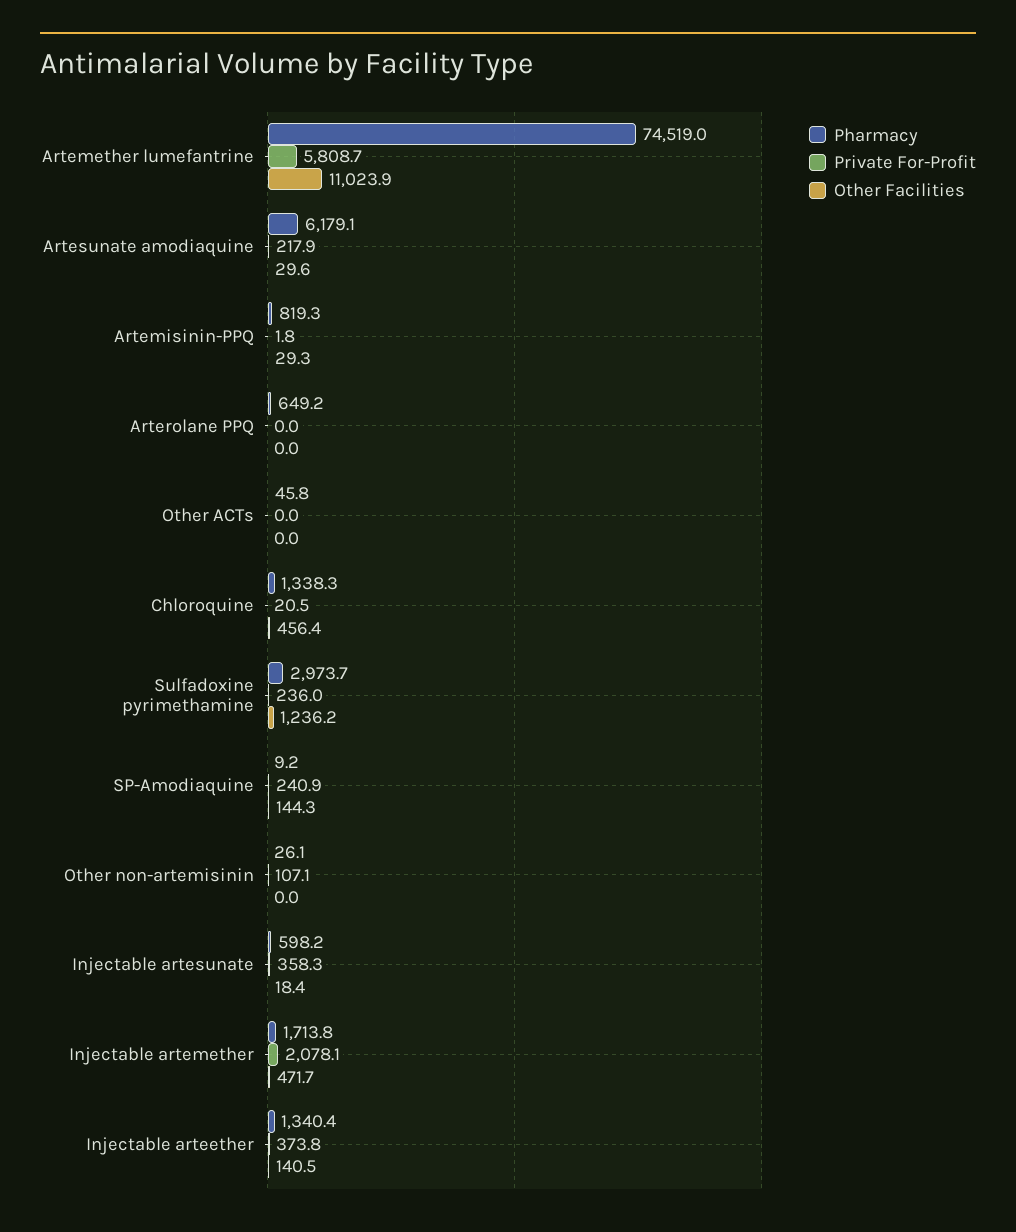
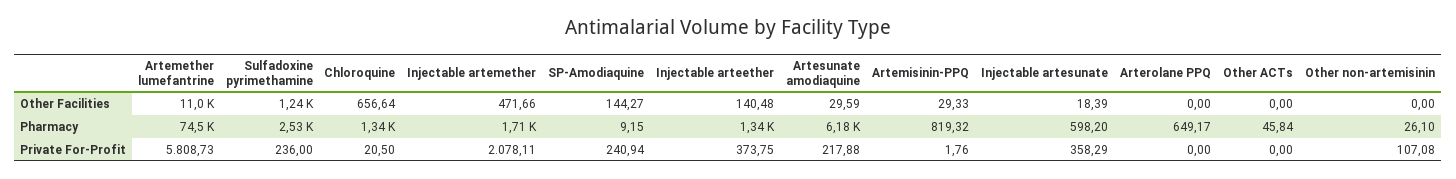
  {
    "Pharmacy": {
      "Artemether lumefantrine": 74519,
      "Artesunate amodiaquine": 6179.1,
      "Artemisinin-PPQ": 819.32,
      "Arterolane PPQ": 649.17,
      "Other ACTs": 45.84,
      "Chloroquine": 1338.3,
-     "Sulfadoxine pyrimethamine": 2973.7,
+     "Sulfadoxine pyrimethamine": 2530,
      "SP-Amodiaquine": 9.15,
      "Other non-artemisinin": 26.1,
      "Injectable artesunate": 598.2,
      "Injectable artemether": 1713.8,
      "Injectable arteether": 1340.4
    },
    "Private For-Profit": {
      "Artemether lumefantrine": 5808.73,
      "Artesunate amodiaquine": 217.88,
      "Artemisinin-PPQ": 1.76,
      "Arterolane PPQ": 0,
      "Other ACTs": 0,
      "Chloroquine": 20.5,
      "Sulfadoxine pyrimethamine": 236,
      "SP-Amodiaquine": 240.94,
      "Other non-artemisinin": 107.08,
      "Injectable artesunate": 358.29,
      "Injectable artemether": 2078.11,
      "Injectable arteether": 373.75
    },
    "Other Facilities": {
      "Artemether lumefantrine": 11023.9,
      "Artesunate amodiaquine": 29.59,
      "Artemisinin-PPQ": 29.33,
      "Arterolane PPQ": 0,
      "Other ACTs": 0,
-     "Chloroquine": 456.4,
+     "Chloroquine": 656.64,
      "Sulfadoxine pyrimethamine": 1236.2,
      "SP-Amodiaquine": 144.27,
      "Other non-artemisinin": 0,
      "Injectable artesunate": 18.39,
      "Injectable artemether": 471.66,
      "Injectable arteether": 140.48
    }
  }

